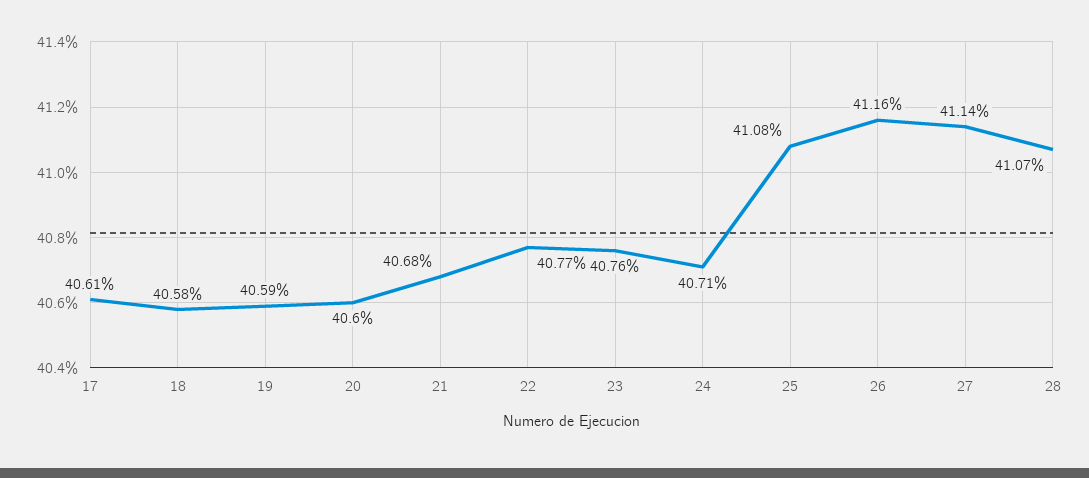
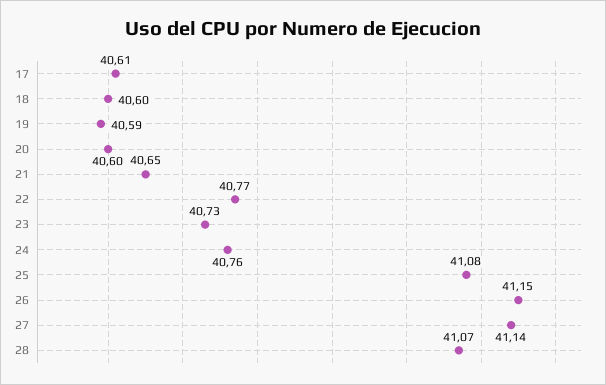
  {
    "17": 40.61,
-   "18": 40.58,
+   "18": 40.6,
    "19": 40.59,
    "20": 40.6,
-   "21": 40.68,
+   "21": 40.65,
    "22": 40.77,
-   "23": 40.76,
+   "23": 40.73,
-   "24": 40.71,
+   "24": 40.76,
    "25": 41.08,
-   "26": 41.16,
+   "26": 41.15,
    "27": 41.14,
    "28": 41.07
  }

